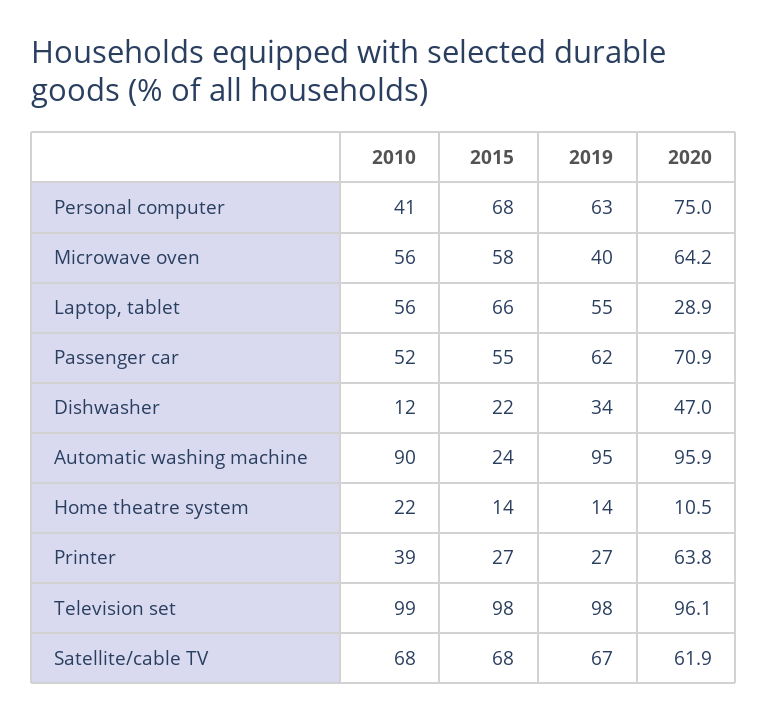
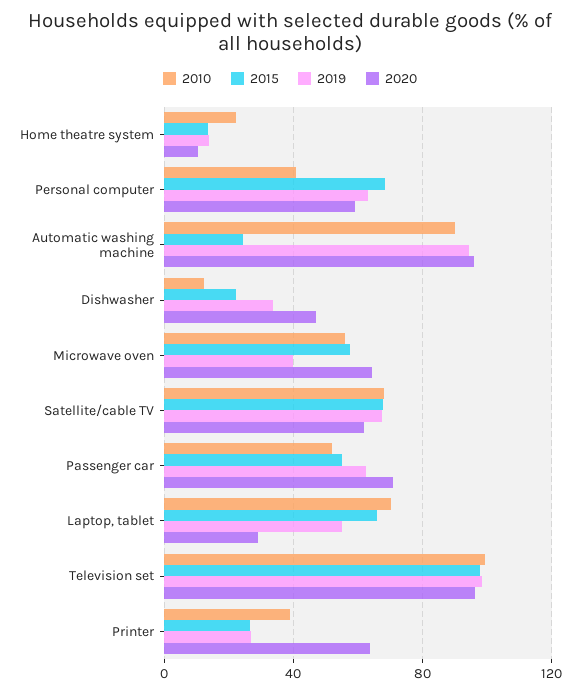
  {
    "2010": {
      "Personal computer": 41,
      "Microwave oven": 56,
-     "Laptop, tablet": 56,
+     "Laptop, tablet": 70,
      "Passenger car": 52,
      "Dishwasher": 12,
      "Automatic washing machine": 90,
      "Home theatre system": 22,
      "Printer": 39,
      "Television set": 99,
      "Satellite/cable TV": 68
    },
    "2015": {
      "Personal computer": 68,
      "Microwave oven": 58,
      "Laptop, tablet": 66,
      "Passenger car": 55,
      "Dishwasher": 22,
      "Automatic washing machine": 24,
      "Home theatre system": 14,
      "Printer": 27,
      "Television set": 98,
      "Satellite/cable TV": 68
    },
    "2019": {
      "Personal computer": 63,
      "Microwave oven": 40,
      "Laptop, tablet": 55,
      "Passenger car": 62,
      "Dishwasher": 34,
      "Automatic washing machine": 95,
      "Home theatre system": 14,
      "Printer": 27,
      "Television set": 98,
      "Satellite/cable TV": 67
    },
    "2020": {
-     "Personal computer": 75,
+     "Personal computer": 60,
      "Microwave oven": 64.2,
      "Laptop, tablet": 28.9,
      "Passenger car": 70.9,
      "Dishwasher": 47,
      "Automatic washing machine": 95.9,
      "Home theatre system": 10.5,
      "Printer": 63.8,
      "Television set": 96.1,
      "Satellite/cable TV": 61.9
    }
  }

